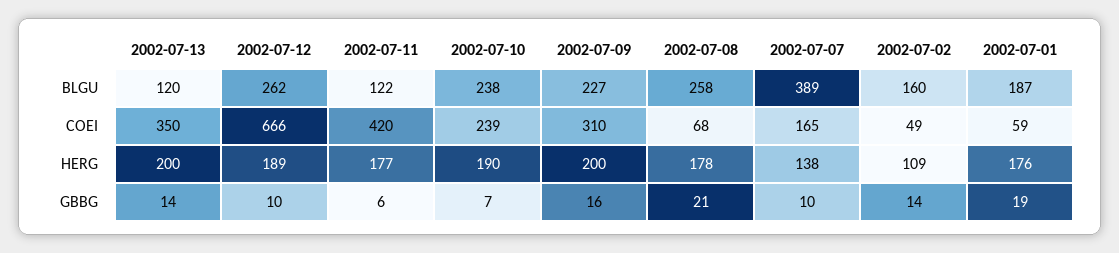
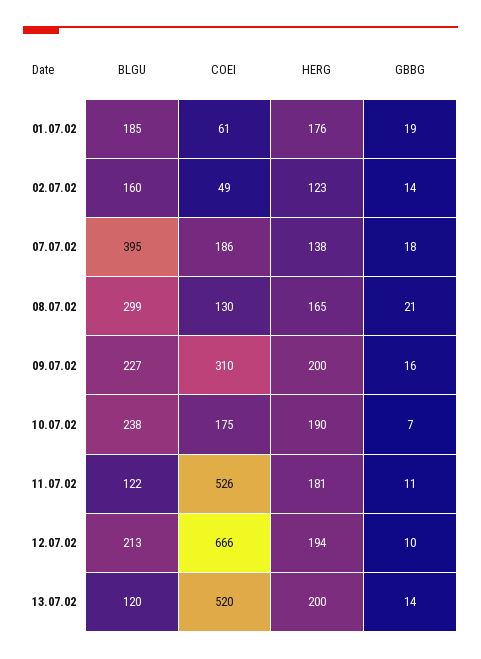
  {
    "2002-07-13": {
      "BLGU": 120,
-     "COEI": 350,
+     "COEI": 520,
      "HERG": 200,
      "GBBG": 14
    },
    "2002-07-12": {
-     "BLGU": 262,
+     "BLGU": 213,
      "COEI": 666,
-     "HERG": 189,
+     "HERG": 194,
      "GBBG": 10
    },
    "2002-07-11": {
      "BLGU": 122,
-     "COEI": 420,
+     "COEI": 526,
-     "HERG": 177,
+     "HERG": 181,
-     "GBBG": 6
+     "GBBG": 11
    },
    "2002-07-10": {
      "BLGU": 238,
-     "COEI": 239,
+     "COEI": 175,
      "HERG": 190,
      "GBBG": 7
    },
    "2002-07-09": {
      "BLGU": 227,
      "COEI": 310,
      "HERG": 200,
      "GBBG": 16
    },
    "2002-07-08": {
-     "BLGU": 258,
+     "BLGU": 299,
-     "COEI": 68,
+     "COEI": 130,
-     "HERG": 178,
+     "HERG": 165,
      "GBBG": 21
    },
    "2002-07-07": {
-     "BLGU": 389,
+     "BLGU": 395,
-     "COEI": 165,
+     "COEI": 186,
      "HERG": 138,
-     "GBBG": 10
+     "GBBG": 18
    },
    "2002-07-02": {
      "BLGU": 160,
      "COEI": 49,
-     "HERG": 109,
+     "HERG": 123,
      "GBBG": 14
    },
    "2002-07-01": {
-     "BLGU": 187,
+     "BLGU": 185,
-     "COEI": 59,
+     "COEI": 61,
      "HERG": 176,
      "GBBG": 19
    }
  }

